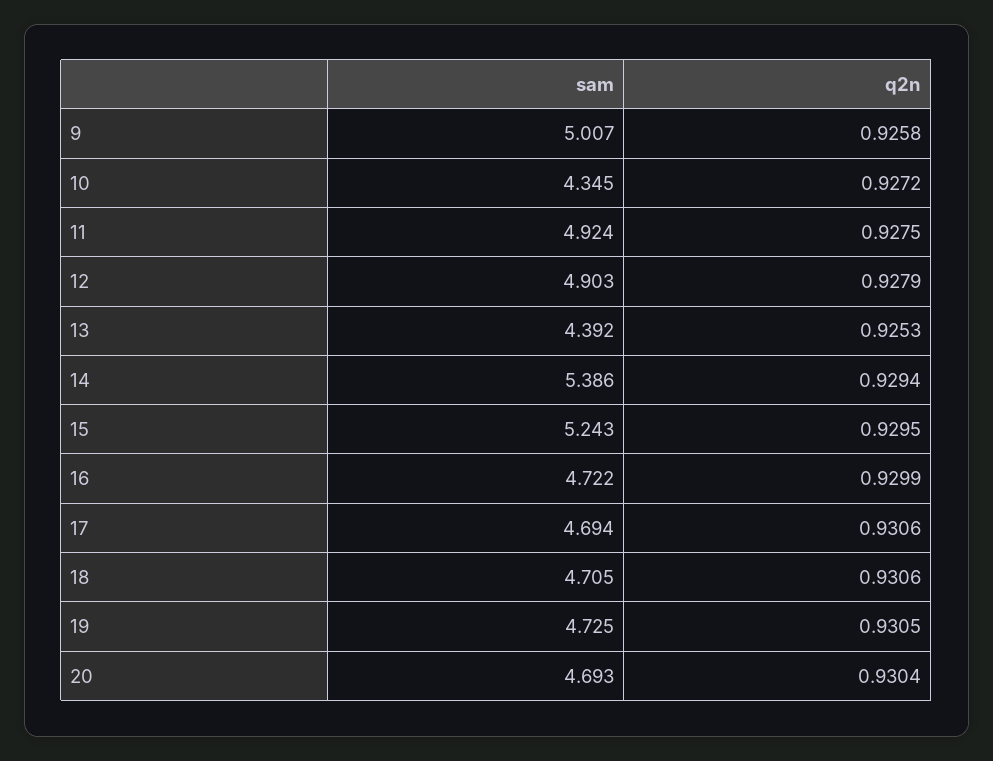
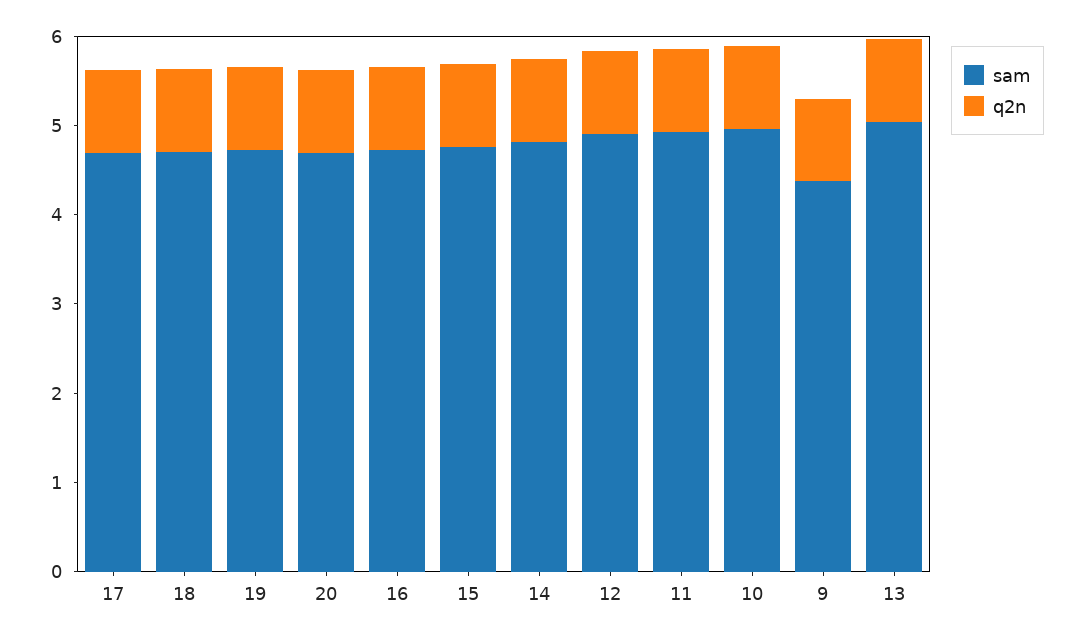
  {
    "sam": {
-     "9": 5.007,
+     "9": 4.4,
-     "10": 4.345,
+     "10": 5,
      "11": 4.924,
      "12": 4.903,
-     "13": 4.392,
+     "13": 5,
-     "14": 5.386,
+     "14": 4.8,
-     "15": 5.243,
+     "15": 4.8,
      "16": 4.722,
      "17": 4.694,
      "18": 4.705,
      "19": 4.725,
      "20": 4.693
    },
    "q2n": {
      "9": 0.9258,
      "10": 0.9272,
      "11": 0.9275,
      "12": 0.9279,
      "13": 0.9253,
      "14": 0.9294,
      "15": 0.9295,
      "16": 0.9299,
      "17": 0.9306,
      "18": 0.9306,
      "19": 0.9305,
      "20": 0.9304
    }
  }

